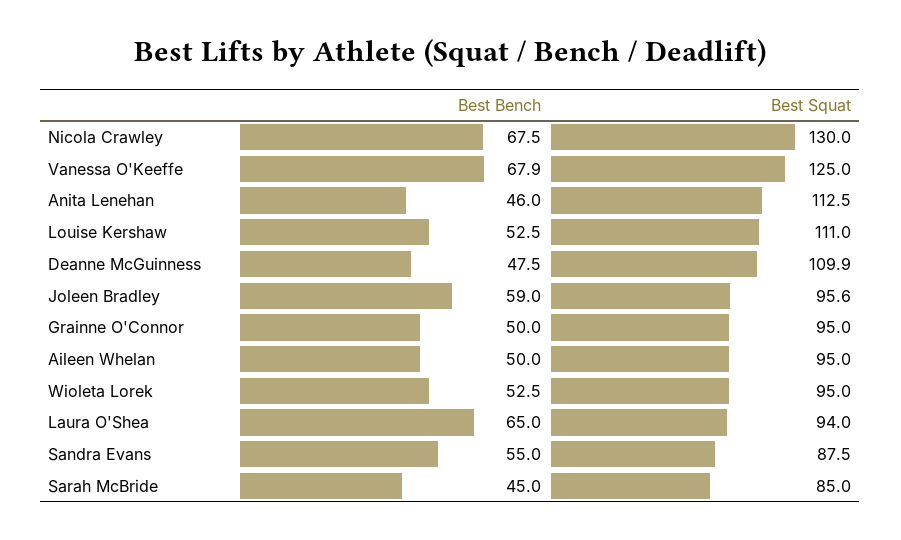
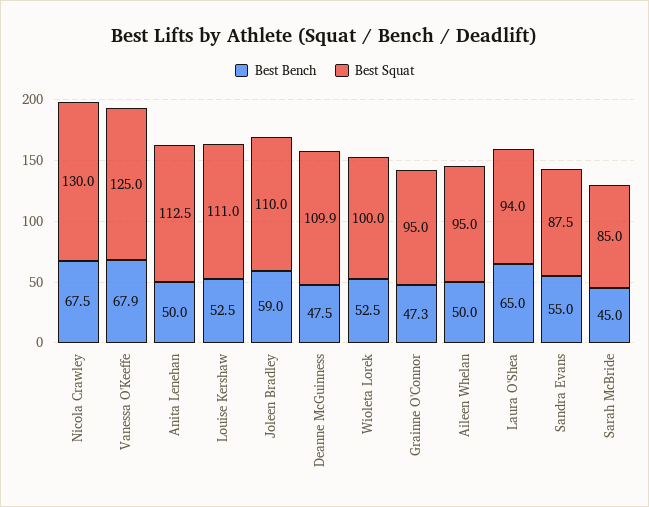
  {
    "Best Bench": {
      "Nicola Crawley": 67.5,
      "Vanessa O'Keeffe": 67.9,
-     "Anita Lenehan": 46,
+     "Anita Lenehan": 50,
      "Louise Kershaw": 52.5,
      "Deanne McGuinness": 47.5,
      "Joleen Bradley": 59,
-     "Grainne O'Connor": 50,
+     "Grainne O'Connor": 47.3,
      "Aileen Whelan": 50,
      "Wioleta Lorek": 52.5,
      "Laura O'Shea": 65,
      "Sandra Evans": 55,
      "Sarah McBride": 45
    },
    "Best Squat": {
      "Nicola Crawley": 130,
      "Vanessa O'Keeffe": 125,
      "Anita Lenehan": 112.5,
      "Louise Kershaw": 111,
      "Deanne McGuinness": 109.9,
-     "Joleen Bradley": 95.6,
+     "Joleen Bradley": 110,
      "Grainne O'Connor": 95,
      "Aileen Whelan": 95,
-     "Wioleta Lorek": 95,
+     "Wioleta Lorek": 100,
      "Laura O'Shea": 94,
      "Sandra Evans": 87.5,
      "Sarah McBride": 85
    }
  }

